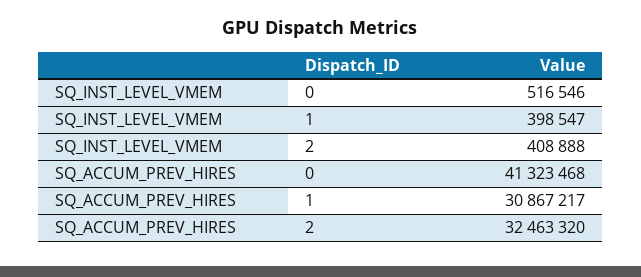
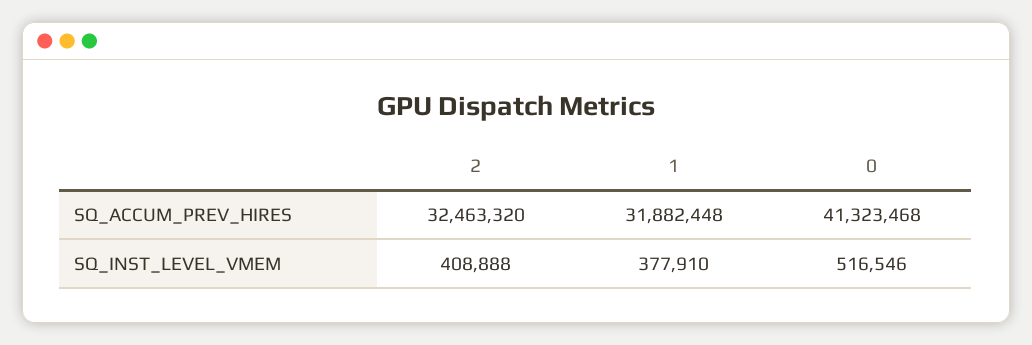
  {
    "SQ_INST_LEVEL_VMEM": {
      "0": 516546,
-     "1": 398547,
+     "1": 377910,
      "2": 408888
    },
    "SQ_ACCUM_PREV_HIRES": {
      "0": 41323468,
-     "1": 30867217,
+     "1": 31882448,
      "2": 32463320
    }
  }

